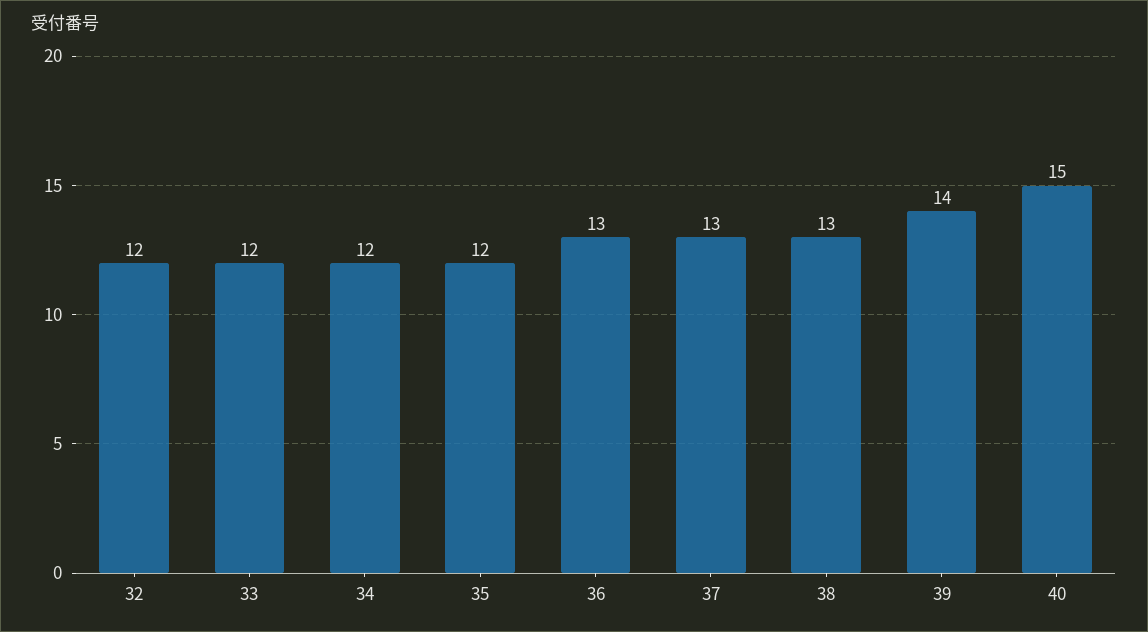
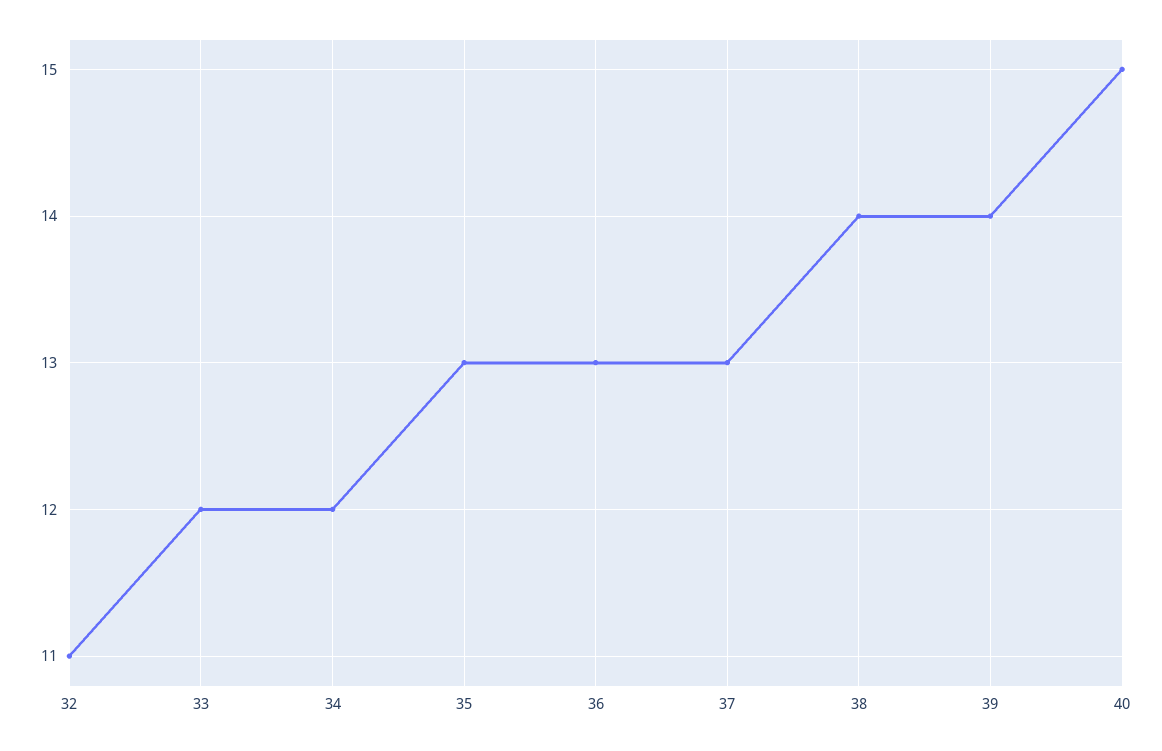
  {
-   "32": 12,
+   "32": 11,
    "33": 12,
    "34": 12,
-   "35": 12,
+   "35": 13,
    "36": 13,
    "37": 13,
-   "38": 13,
+   "38": 14,
    "39": 14,
    "40": 15
  }

